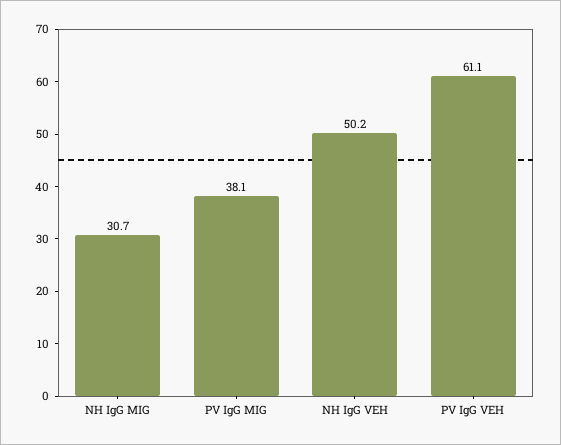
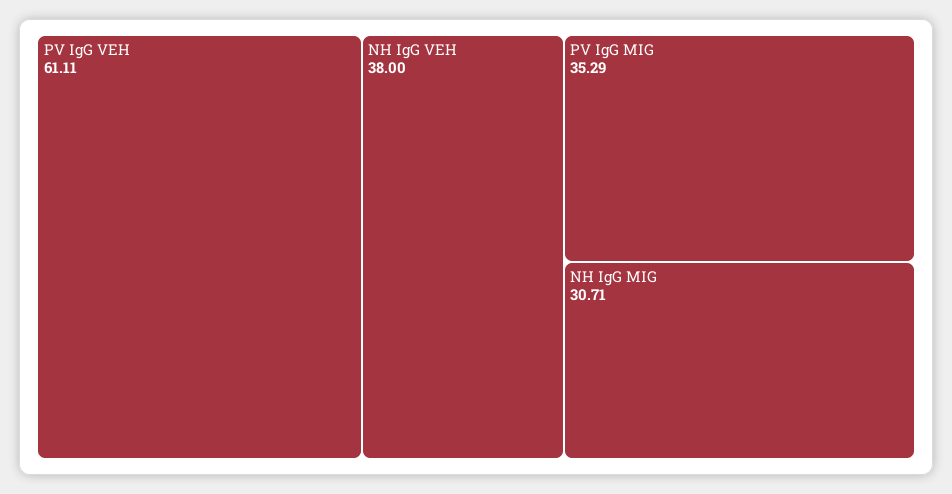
  {
    "NH IgG MIG": 30.71,
-   "PV IgG MIG": 38.1,
+   "PV IgG MIG": 35.29,
-   "NH IgG VEH": 50.2,
+   "NH IgG VEH": 38,
    "PV IgG VEH": 61.11
  }

